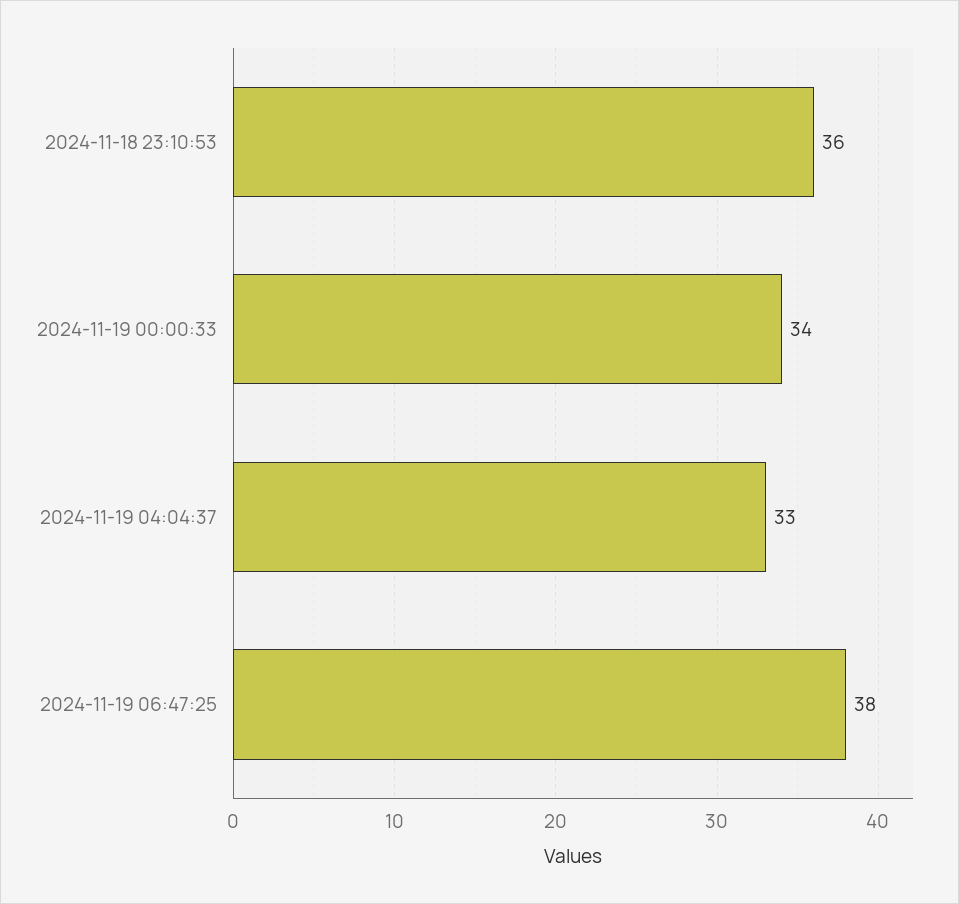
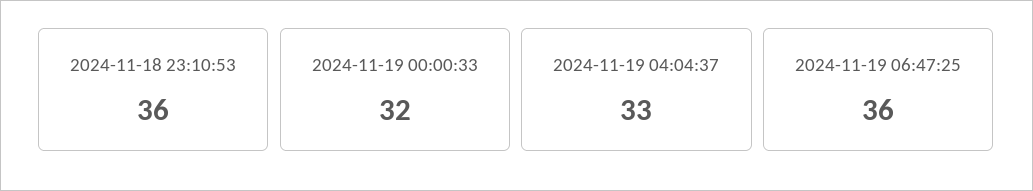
  {
    "2024-11-18 23:10:53": 36,
-   "2024-11-19 00:00:33": 34,
+   "2024-11-19 00:00:33": 32,
    "2024-11-19 04:04:37": 33,
-   "2024-11-19 06:47:25": 38
+   "2024-11-19 06:47:25": 36
  }

